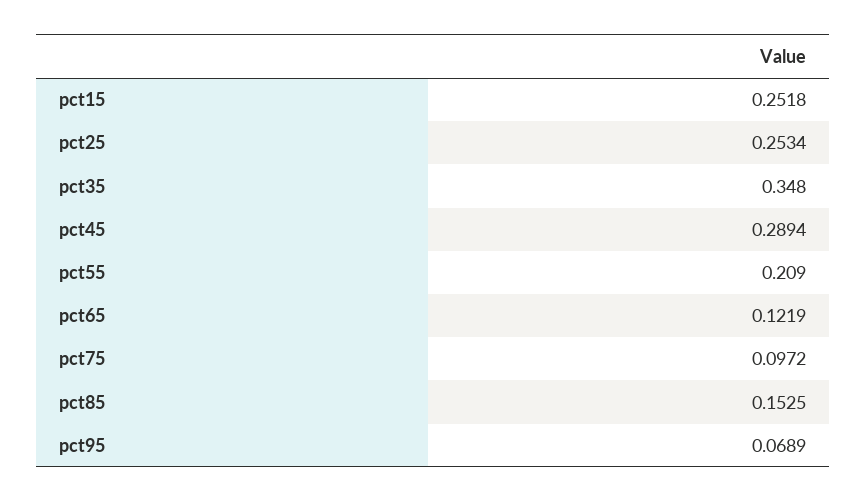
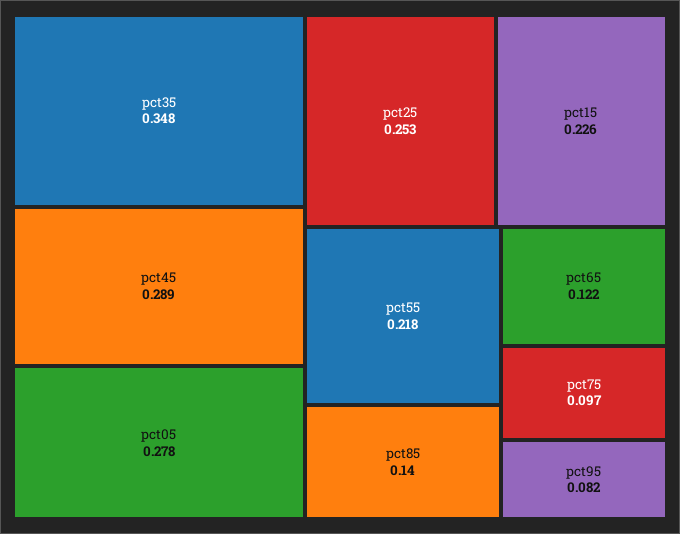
  {
-   "pct15": 0.2518,
+   "pct15": 0.226,
    "pct25": 0.2534,
    "pct35": 0.348,
    "pct45": 0.2894,
-   "pct55": 0.209,
+   "pct55": 0.218,
    "pct65": 0.1219,
    "pct75": 0.0972,
-   "pct85": 0.1525,
+   "pct85": 0.14,
-   "pct95": 0.0689
+   "pct95": 0.082,
+   "pct05": 0.278
  }

